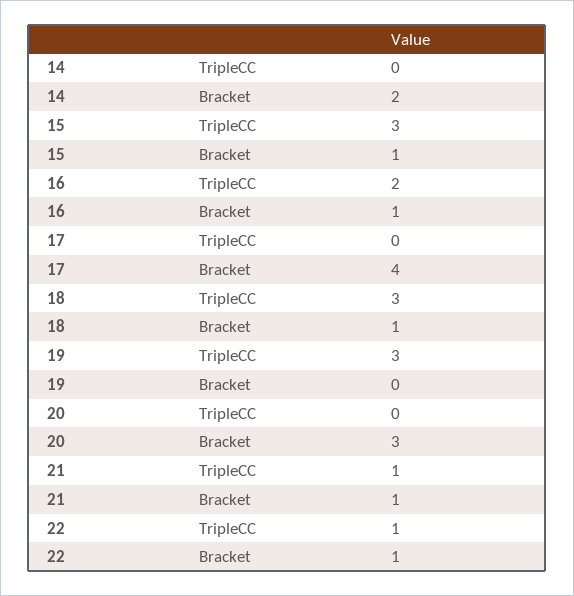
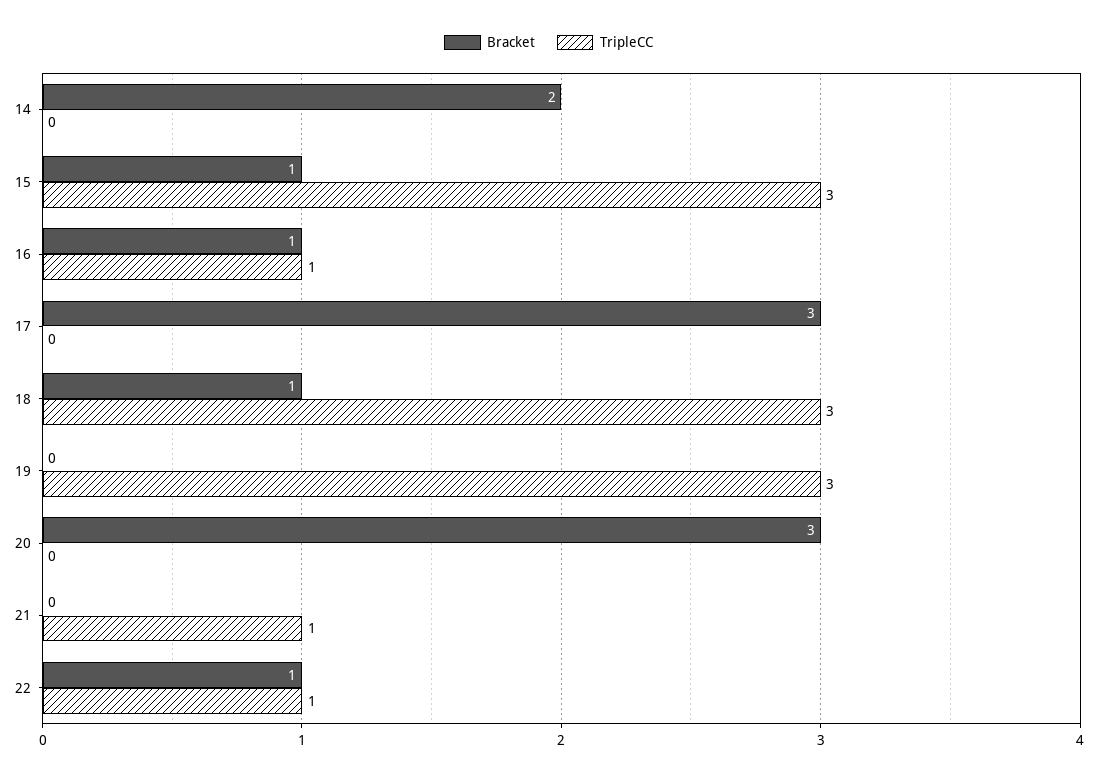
  {
    "TripleCC": {
      "14": 0,
      "15": 3,
-     "16": 2,
+     "16": 1,
      "17": 0,
      "18": 3,
      "19": 3,
      "20": 0,
      "21": 1,
      "22": 1
    },
    "Bracket": {
      "14": 2,
      "15": 1,
      "16": 1,
-     "17": 4,
+     "17": 3,
      "18": 1,
      "19": 0,
      "20": 3,
-     "21": 1,
+     "21": 0,
      "22": 1
    }
  }

